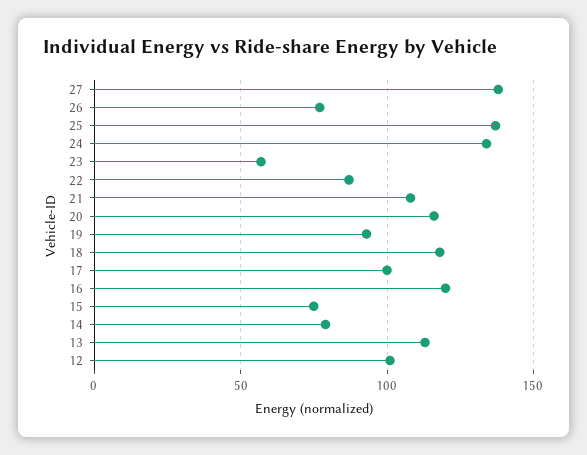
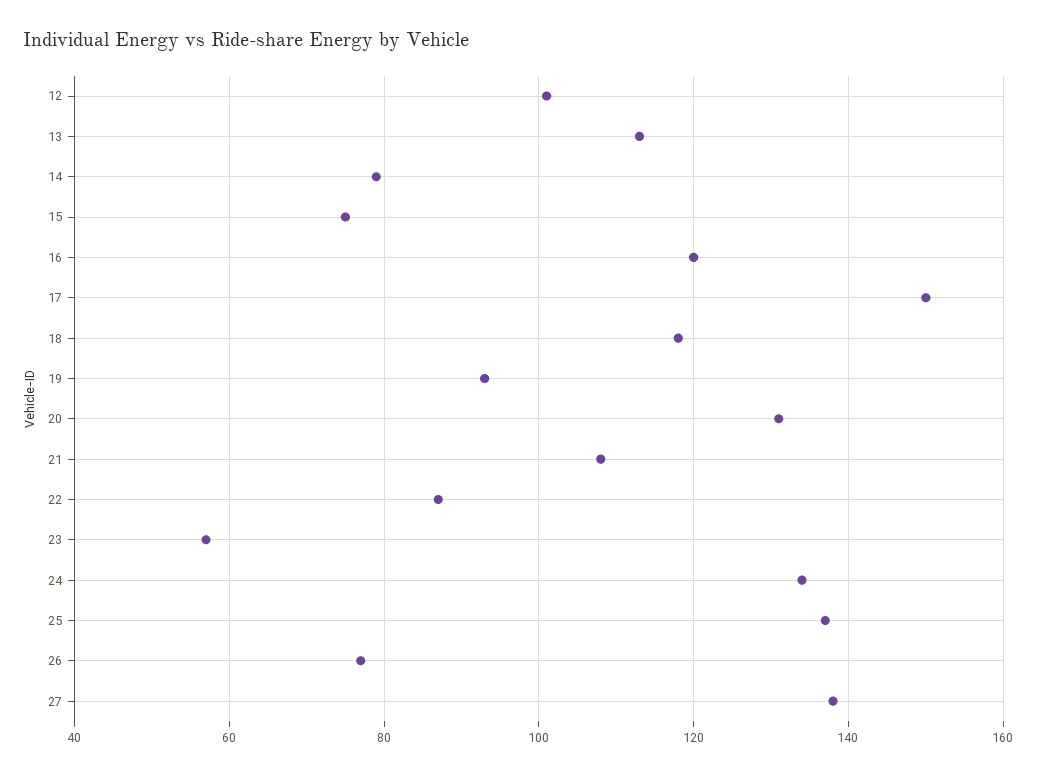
  {
    "27": 140,
    "26": 75,
    "25": 135,
    "24": 135,
    "23": 55,
    "22": 85,
    "21": 110,
-   "20": 115,
+   "20": 130,
    "19": 95,
    "18": 120,
-   "17": 100,
+   "17": 150,
    "16": 120,
    "15": 75,
    "14": 80,
    "13": 115,
    "12": 100
  }

